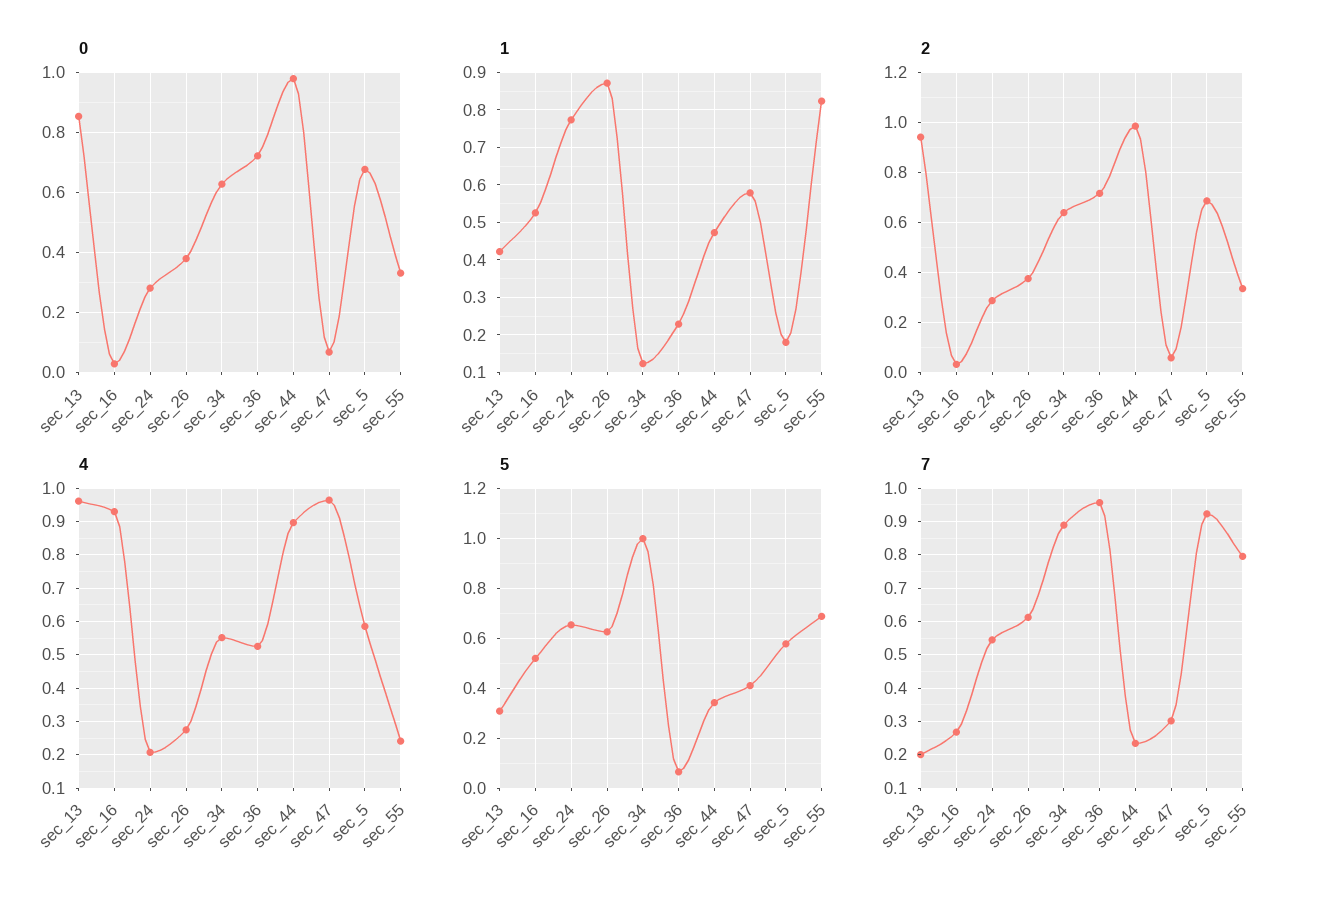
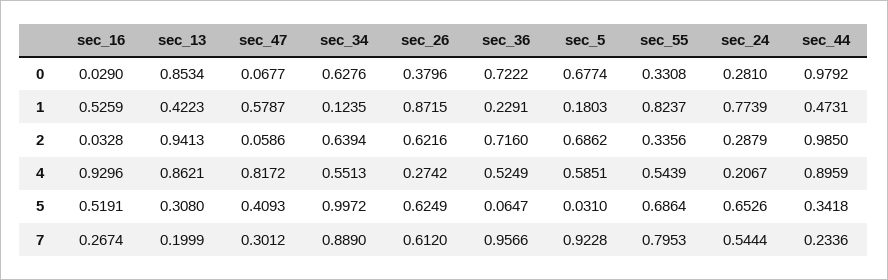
  {
    "0": {
      "sec_13": 0.8534,
      "sec_16": 0.029,
      "sec_24": 0.281,
      "sec_26": 0.3796,
      "sec_34": 0.6276,
      "sec_36": 0.7222,
      "sec_44": 0.9792,
      "sec_47": 0.0677,
      "sec_5": 0.6774,
      "sec_55": 0.3308
    },
    "1": {
      "sec_13": 0.4223,
      "sec_16": 0.5259,
      "sec_24": 0.7739,
      "sec_26": 0.8715,
      "sec_34": 0.1235,
      "sec_36": 0.2291,
      "sec_44": 0.4731,
      "sec_47": 0.5787,
      "sec_5": 0.1803,
      "sec_55": 0.8237
    },
    "2": {
      "sec_13": 0.9413,
      "sec_16": 0.0328,
      "sec_24": 0.2879,
-     "sec_26": 0.375,
+     "sec_26": 0.6216,
      "sec_34": 0.6394,
      "sec_36": 0.716,
      "sec_44": 0.985,
      "sec_47": 0.0586,
      "sec_5": 0.6862,
      "sec_55": 0.3356
    },
    "4": {
-     "sec_13": 0.96,
+     "sec_13": 0.8621,
      "sec_16": 0.9296,
      "sec_24": 0.2067,
      "sec_26": 0.2742,
      "sec_34": 0.5513,
      "sec_36": 0.5249,
      "sec_44": 0.8959,
-     "sec_47": 0.96,
+     "sec_47": 0.8172,
      "sec_5": 0.5851,
-     "sec_55": 0.24
+     "sec_55": 0.5439
    },
    "5": {
      "sec_13": 0.308,
      "sec_16": 0.5191,
      "sec_24": 0.6526,
      "sec_26": 0.6249,
      "sec_34": 0.9972,
      "sec_36": 0.0647,
      "sec_44": 0.3418,
      "sec_47": 0.4093,
-     "sec_5": 0.575,
+     "sec_5": 0.031,
      "sec_55": 0.6864
    },
    "7": {
      "sec_13": 0.1999,
      "sec_16": 0.2674,
      "sec_24": 0.5444,
      "sec_26": 0.612,
      "sec_34": 0.889,
      "sec_36": 0.9566,
      "sec_44": 0.2336,
      "sec_47": 0.3012,
      "sec_5": 0.9228,
      "sec_55": 0.7953
    }
  }

